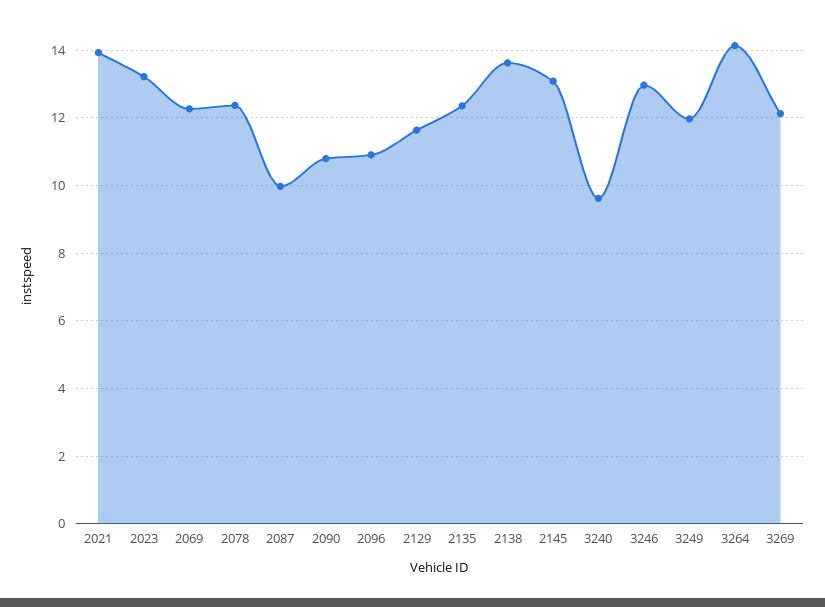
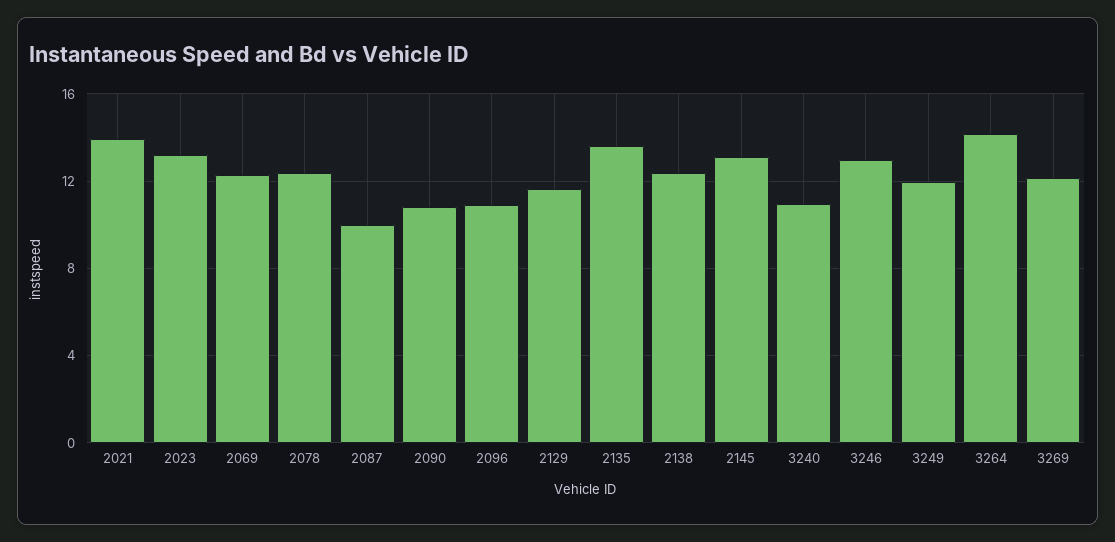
  {
    "2021": 14,
    "2023": 13.2,
    "2069": 12.2,
    "2078": 12.4,
    "2087": 10,
    "2090": 10.8,
    "2096": 11,
    "2129": 11.6,
-   "2135": 12.4,
+   "2135": 13.5,
-   "2138": 13.6,
+   "2138": 12.5,
    "2145": 13,
-   "3240": 9.6,
+   "3240": 11,
    "3246": 13,
    "3249": 12,
    "3264": 14.2,
    "3269": 12.2
  }

